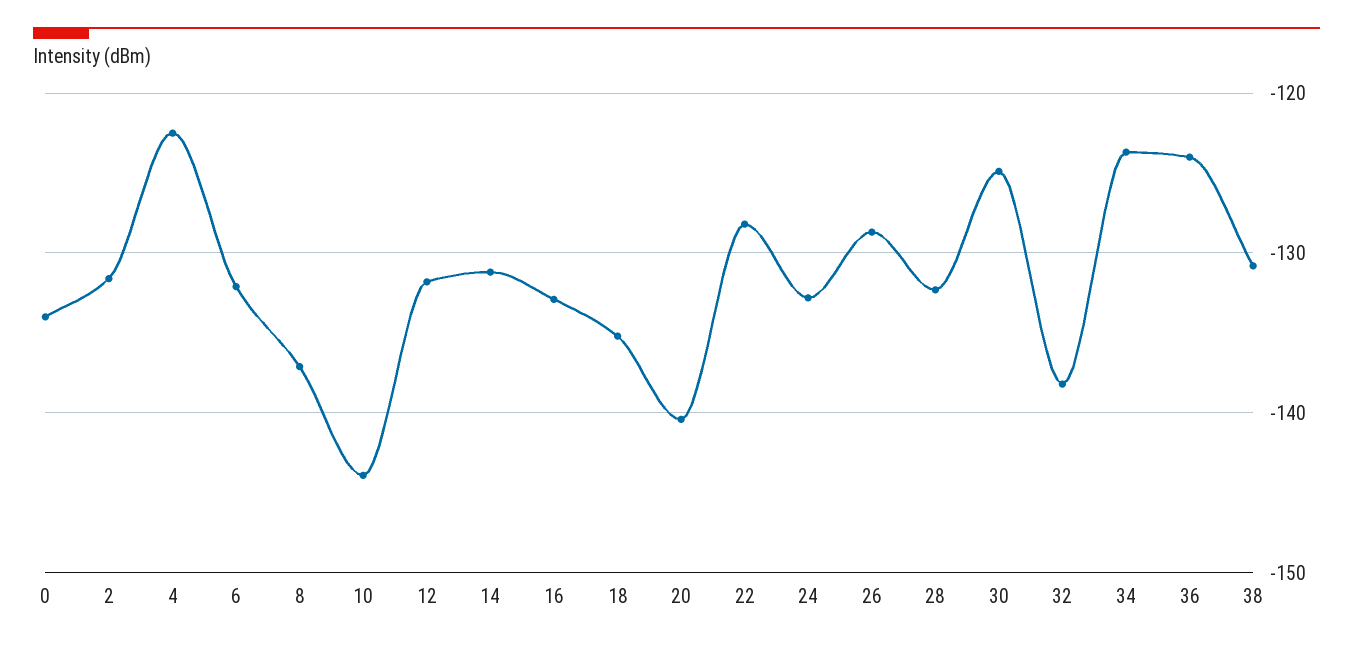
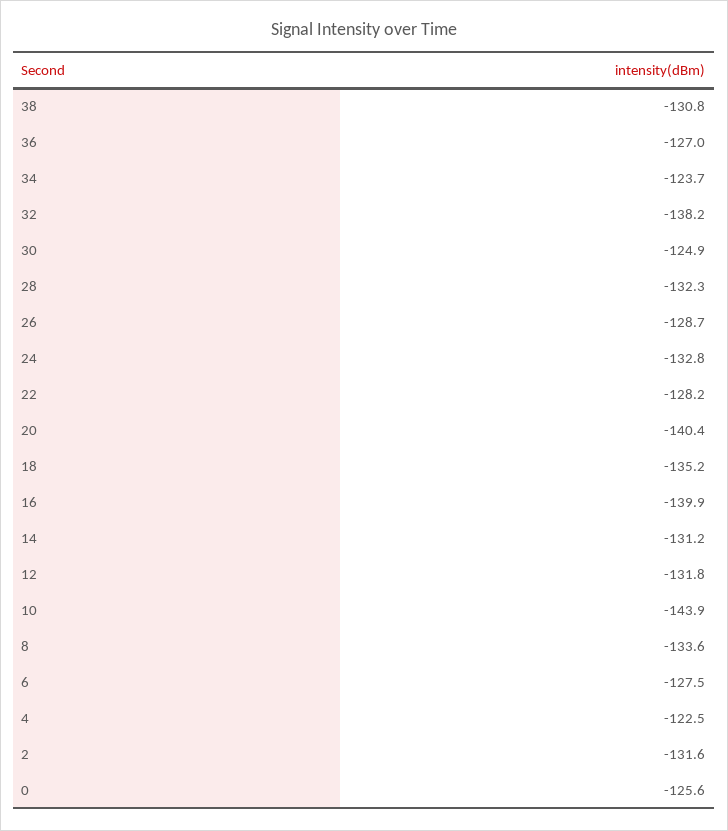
  {
-   "0": -134,
+   "0": -125.6,
    "2": -131.6,
    "4": -122.5,
-   "6": -132,
+   "6": -127.5,
-   "8": -137,
+   "8": -133.6,
    "10": -143.9,
    "12": -131.8,
    "14": -131.2,
-   "16": -133,
+   "16": -139.9,
    "18": -135.2,
    "20": -140.4,
    "22": -128.2,
    "24": -132.8,
    "26": -128.7,
    "28": -132.3,
    "30": -124.9,
    "32": -138.2,
    "34": -123.7,
-   "36": -124,
+   "36": -127,
    "38": -130.8
  }

